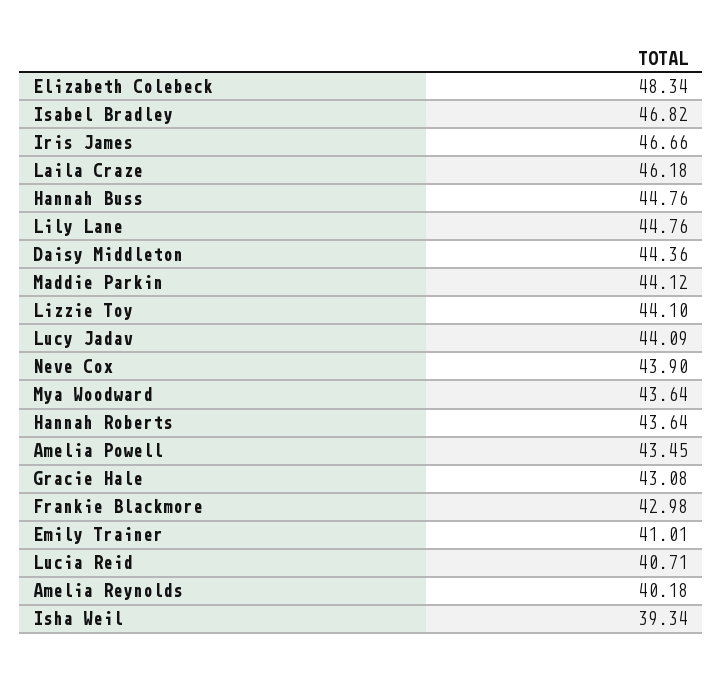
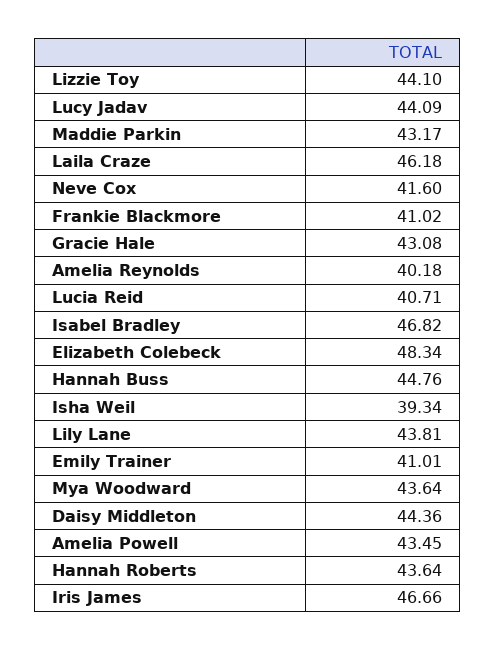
  {
    "Elizabeth Colebeck": 48.34,
    "Isabel Bradley": 46.82,
    "Iris James": 46.66,
    "Laila Craze": 46.18,
    "Hannah Buss": 44.76,
-   "Lily Lane": 44.76,
+   "Lily Lane": 43.81,
    "Daisy Middleton": 44.36,
-   "Maddie Parkin": 44.12,
+   "Maddie Parkin": 43.17,
    "Lizzie Toy": 44.1,
    "Lucy Jadav": 44.09,
-   "Neve Cox": 43.9,
+   "Neve Cox": 41.6,
    "Mya Woodward": 43.64,
    "Hannah Roberts": 43.64,
    "Amelia Powell": 43.45,
    "Gracie Hale": 43.08,
-   "Frankie Blackmore": 42.98,
+   "Frankie Blackmore": 41.02,
    "Emily Trainer": 41.01,
    "Lucia Reid": 40.71,
    "Amelia Reynolds": 40.18,
    "Isha Weil": 39.34
  }

